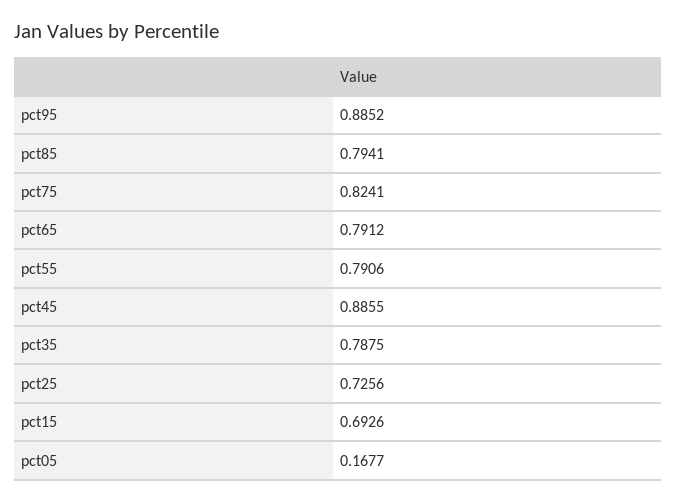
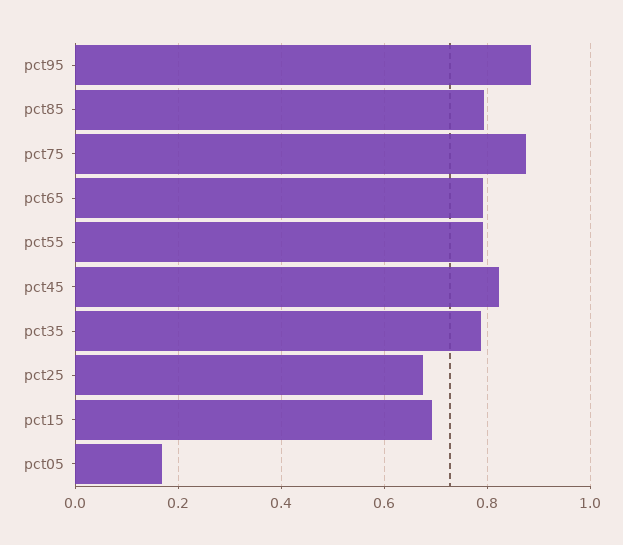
  {
    "pct95": 0.8852,
    "pct85": 0.7941,
-   "pct75": 0.8241,
+   "pct75": 0.88,
    "pct65": 0.7912,
    "pct55": 0.7906,
-   "pct45": 0.8855,
+   "pct45": 0.82,
    "pct35": 0.7875,
-   "pct25": 0.7256,
+   "pct25": 0.68,
    "pct15": 0.6926,
    "pct05": 0.1677
  }

